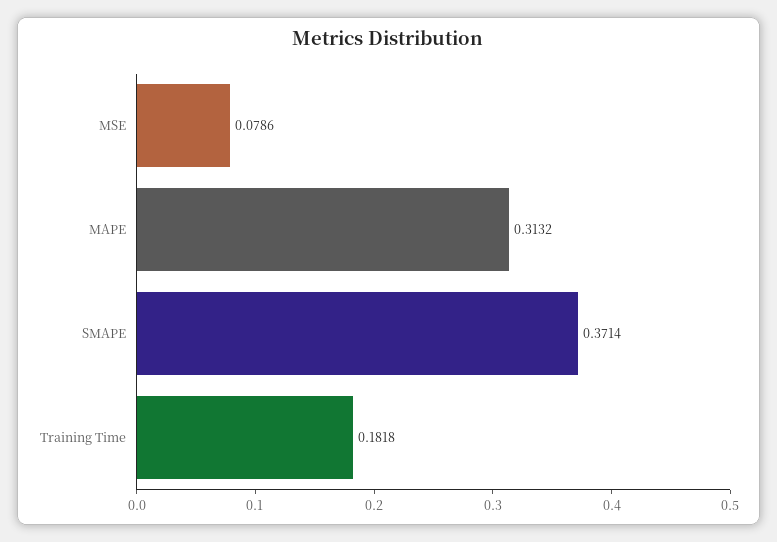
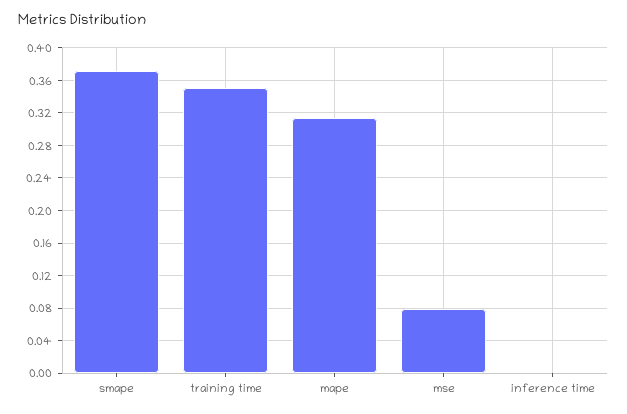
  {
    "MSE": 0.0786,
    "MAPE": 0.3132,
    "SMAPE": 0.3714,
-   "Training Time": 0.1818
+   "Training Time": 0.35,
+   "inference time": 0
  }

